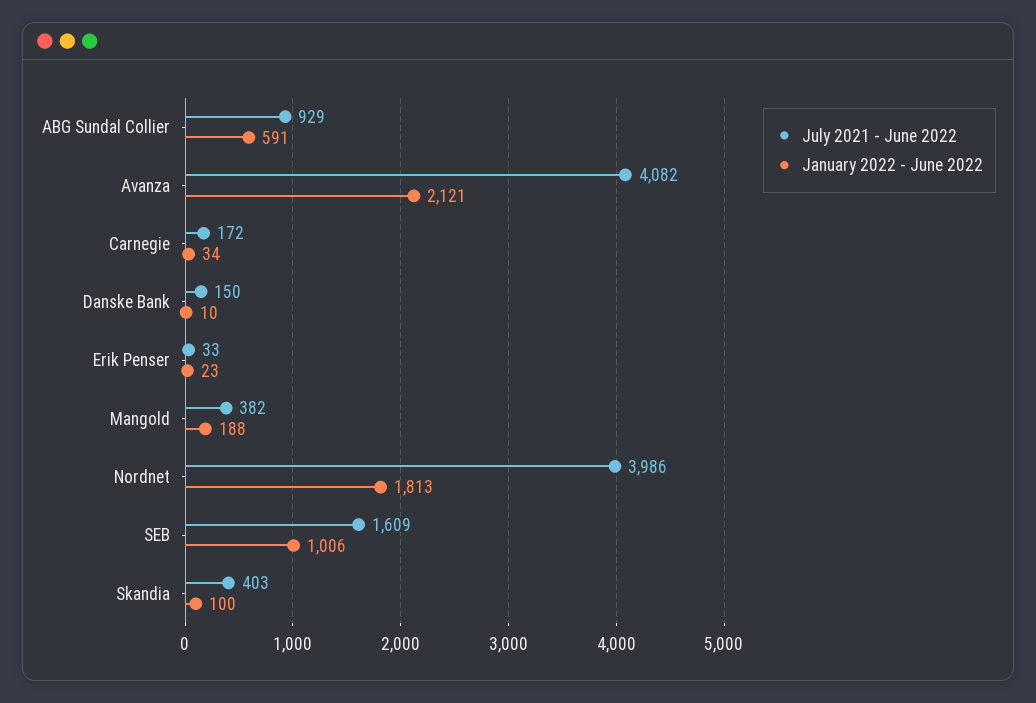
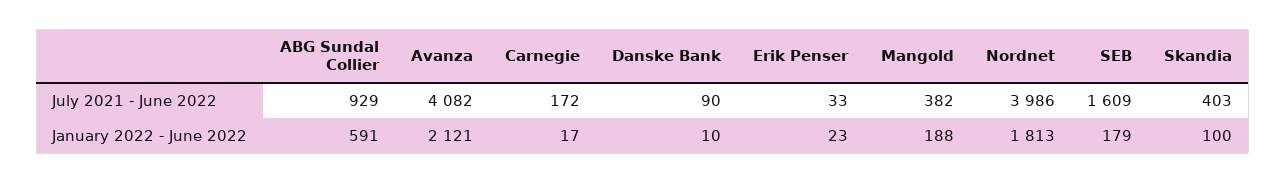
  {
    "July 2021 - June 2022": {
      "ABG Sundal Collier": 929,
      "Avanza": 4082,
      "Carnegie": 172,
-     "Danske Bank": 150,
+     "Danske Bank": 90,
      "Erik Penser": 33,
      "Mangold": 382,
      "Nordnet": 3986,
      "SEB": 1609,
      "Skandia": 403
    },
    "January 2022 - June 2022": {
      "ABG Sundal Collier": 591,
      "Avanza": 2121,
-     "Carnegie": 34,
+     "Carnegie": 17,
      "Danske Bank": 10,
      "Erik Penser": 23,
      "Mangold": 188,
      "Nordnet": 1813,
-     "SEB": 1006,
+     "SEB": 179,
      "Skandia": 100
    }
  }

